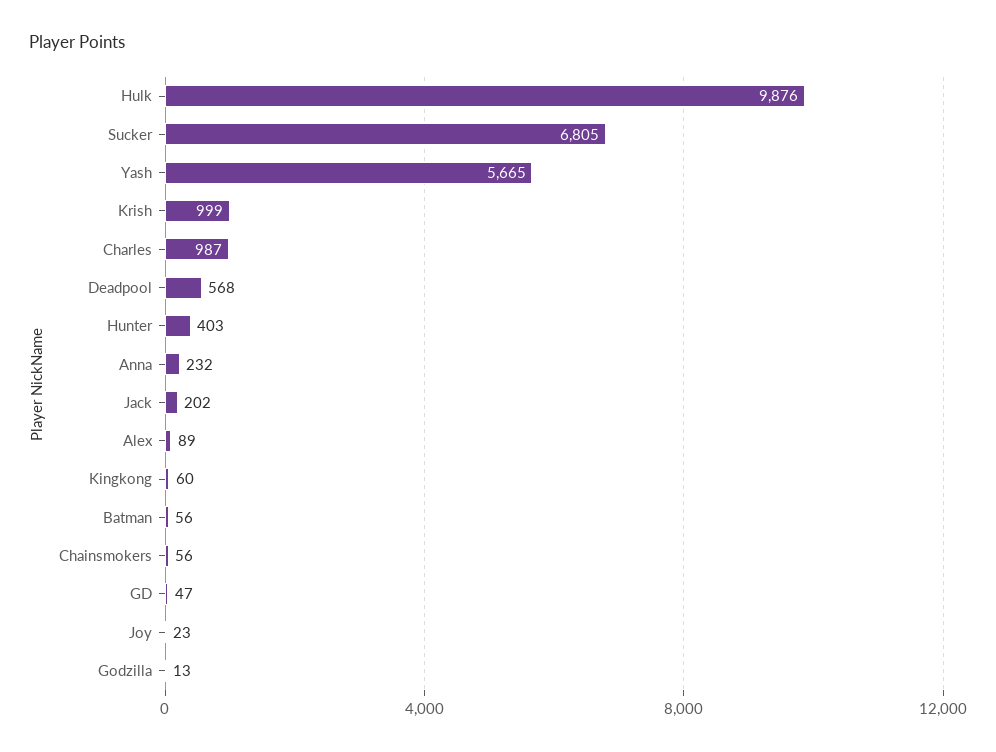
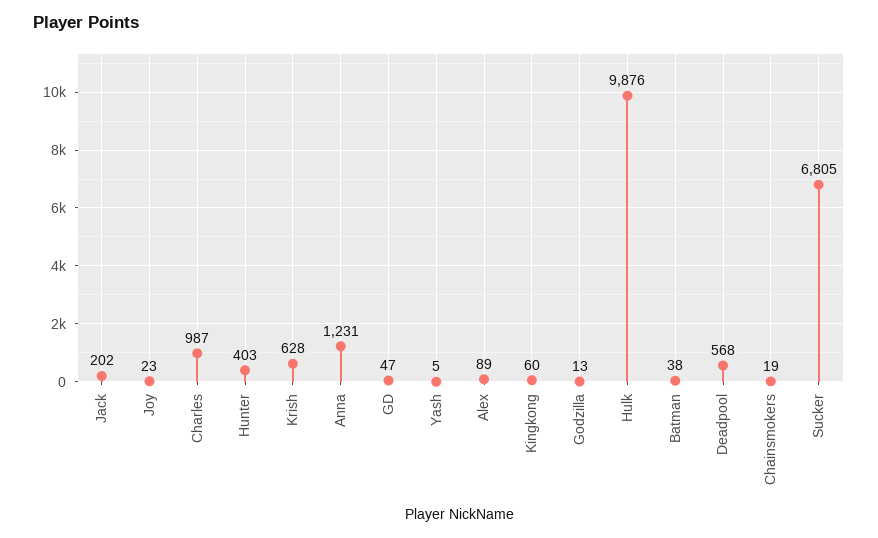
  {
    "Hulk": 9876,
    "Sucker": 6805,
-   "Yash": 5665,
+   "Yash": 5,
-   "Krish": 999,
+   "Krish": 628,
    "Charles": 987,
    "Deadpool": 568,
    "Hunter": 403,
-   "Anna": 232,
+   "Anna": 1231,
    "Jack": 202,
    "Alex": 89,
    "Kingkong": 60,
-   "Batman": 56,
+   "Batman": 38,
-   "Chainsmokers": 56,
+   "Chainsmokers": 19,
    "GD": 47,
    "Joy": 23,
    "Godzilla": 13
  }

